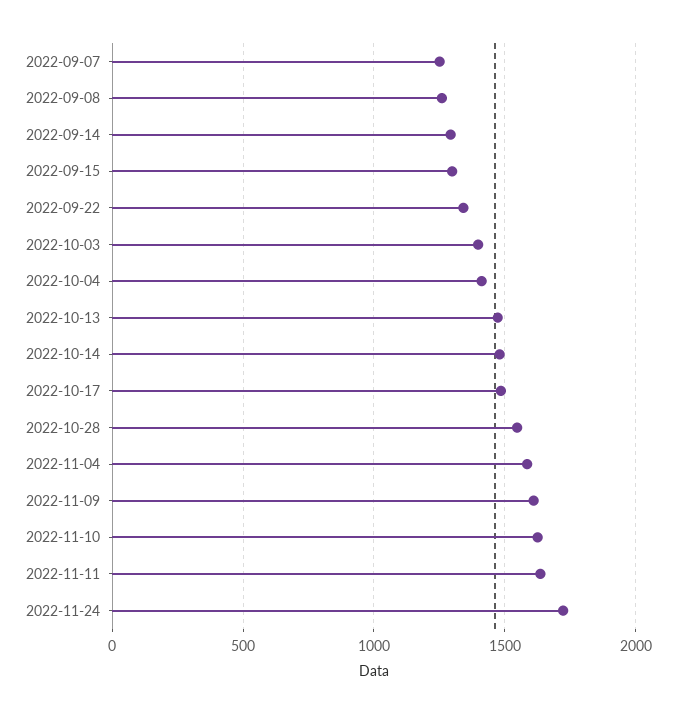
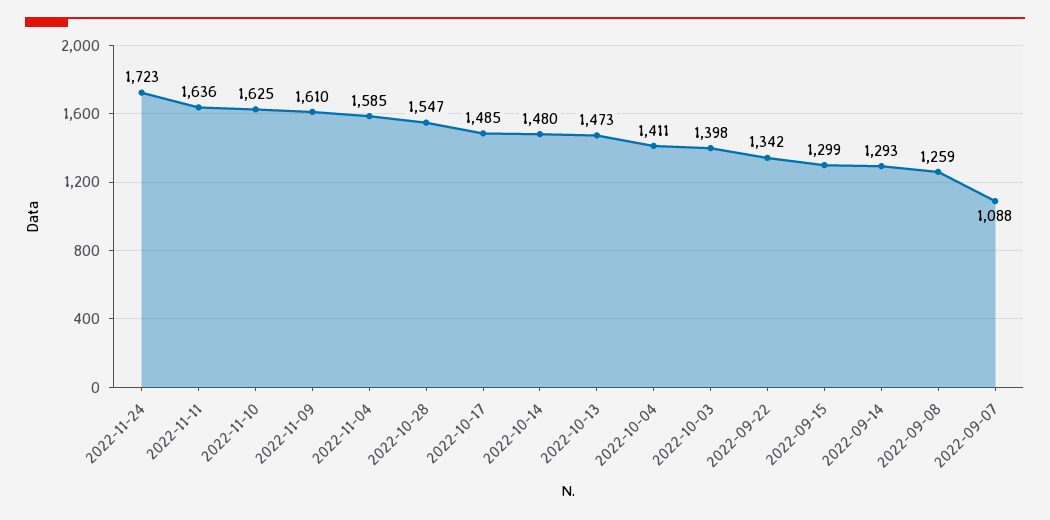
  {
-   "2022-09-07": 1250,
+   "2022-09-07": 1088,
    "2022-09-08": 1259,
    "2022-09-14": 1293,
    "2022-09-15": 1299,
    "2022-09-22": 1342,
    "2022-10-03": 1398,
    "2022-10-04": 1411,
    "2022-10-13": 1473,
    "2022-10-14": 1480,
    "2022-10-17": 1485,
    "2022-10-28": 1547,
    "2022-11-04": 1585,
    "2022-11-09": 1610,
    "2022-11-10": 1625,
    "2022-11-11": 1636,
    "2022-11-24": 1723
  }

